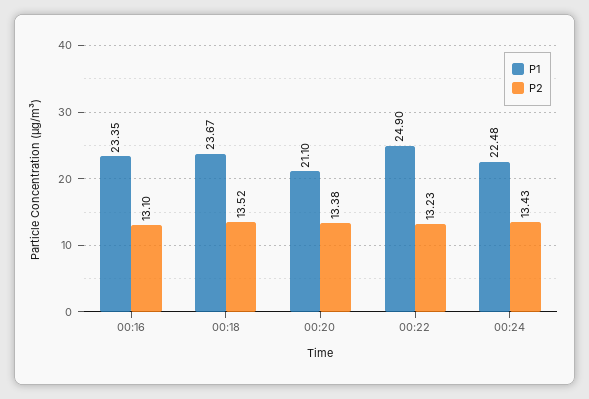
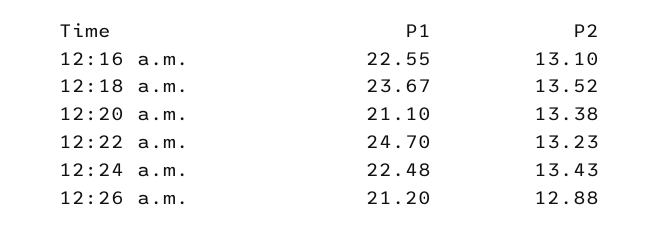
  {
    "P1": {
-     "00:16": 23.35,
+     "00:16": 22.55,
      "00:18": 23.67,
      "00:20": 21.1,
-     "00:22": 24.9,
+     "00:22": 24.7,
-     "00:24": 22.48
+     "00:24": 22.48,
+     "12:26 a.m.": 21.2
    },
    "P2": {
      "00:16": 13.1,
      "00:18": 13.52,
      "00:20": 13.38,
      "00:22": 13.23,
-     "00:24": 13.43
+     "00:24": 13.43,
+     "12:26 a.m.": 12.88
    }
  }

